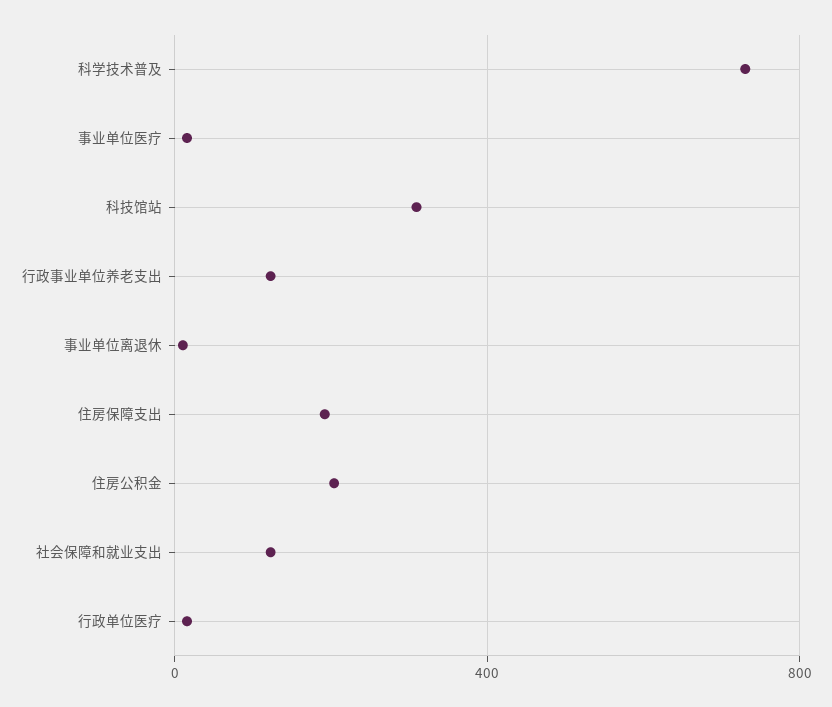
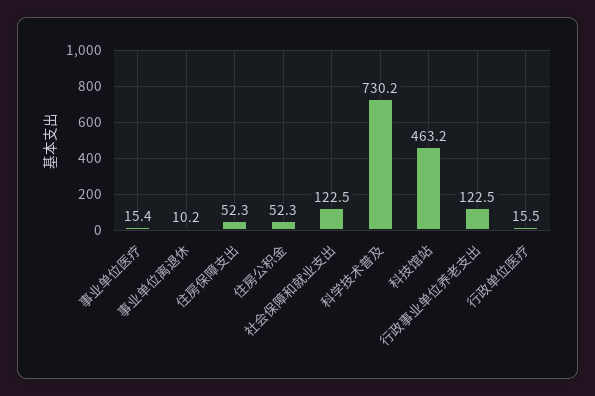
  {
    "科学技术普及": 730.2,
    "事业单位医疗": 15.4,
-   "科技馆站": 300,
+   "科技馆站": 463.2,
    "行政事业单位养老支出": 122.5,
    "事业单位离退休": 10.2,
-   "住房保障支出": 200,
+   "住房保障支出": 52.3,
-   "住房公积金": 200,
+   "住房公积金": 52.3,
    "社会保障和就业支出": 122.5,
    "行政单位医疗": 15.5
  }

